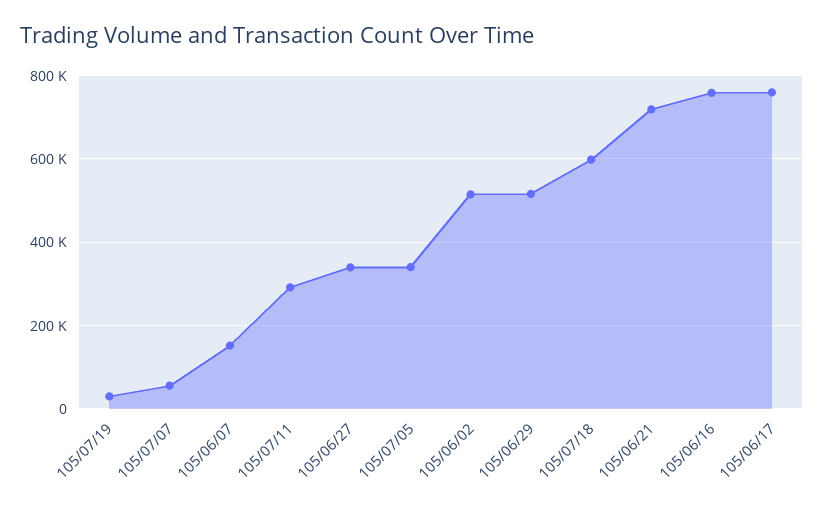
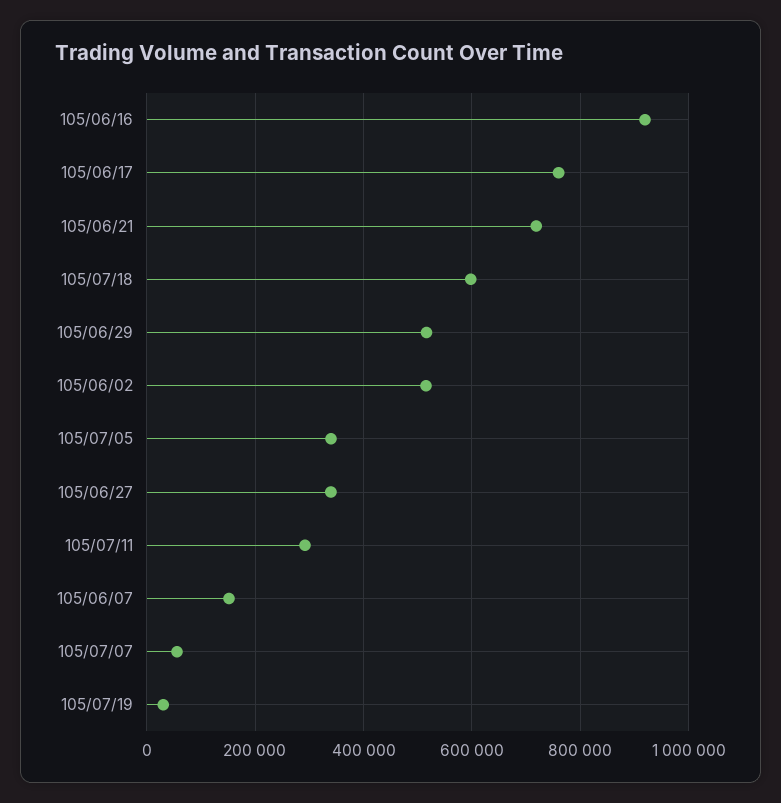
  {
    "105/07/19": 40000,
    "105/07/07": 60000,
    "105/06/07": 160000,
    "105/07/11": 300000,
    "105/06/27": 340000,
    "105/07/05": 340000,
    "105/06/02": 520000,
    "105/06/29": 520000,
    "105/07/18": 600000,
    "105/06/21": 720000,
-   "105/06/16": 760000,
+   "105/06/16": 920000,
    "105/06/17": 760000
  }

